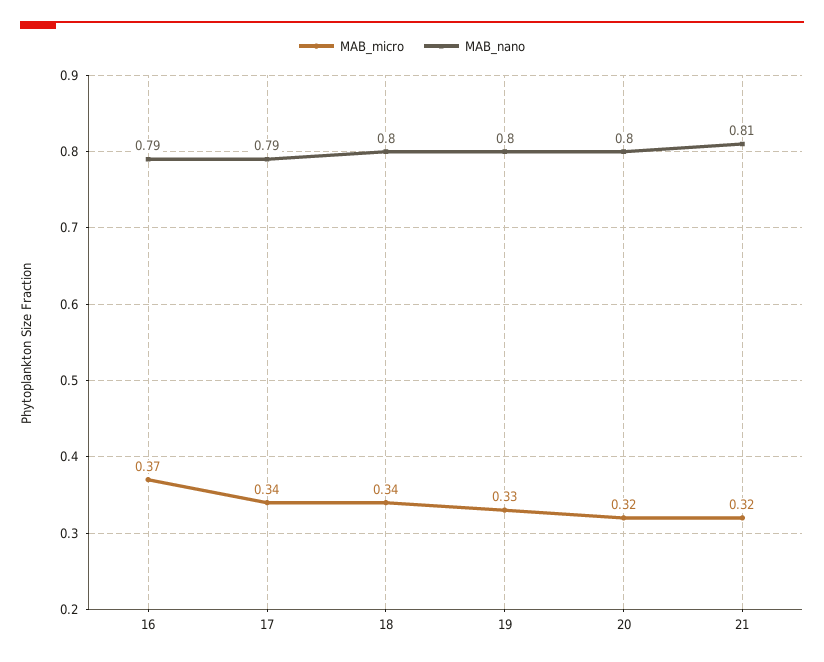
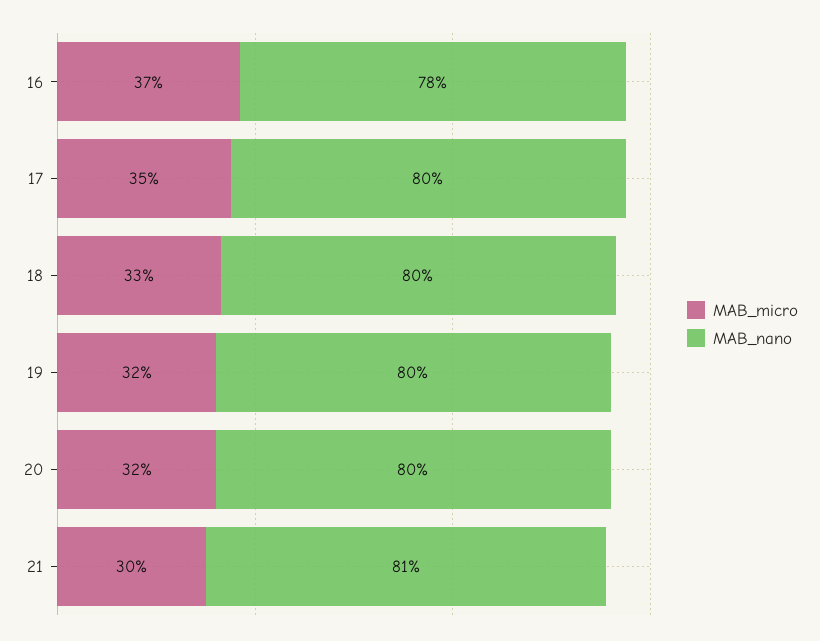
  {
    "MAB_micro": {
      "16": 0.37,
-     "17": 0.34,
+     "17": 0.35,
-     "18": 0.34,
+     "18": 0.33,
-     "19": 0.33,
+     "19": 0.32,
      "20": 0.32,
-     "21": 0.32
+     "21": 0.3
    },
    "MAB_nano": {
-     "16": 0.79,
+     "16": 0.78,
-     "17": 0.79,
+     "17": 0.8,
      "18": 0.8,
      "19": 0.8,
      "20": 0.8,
      "21": 0.81
    }
  }

